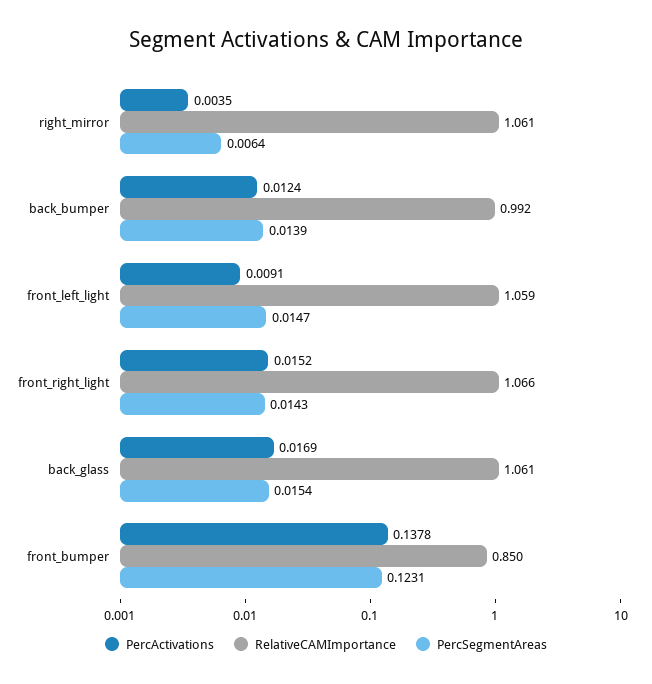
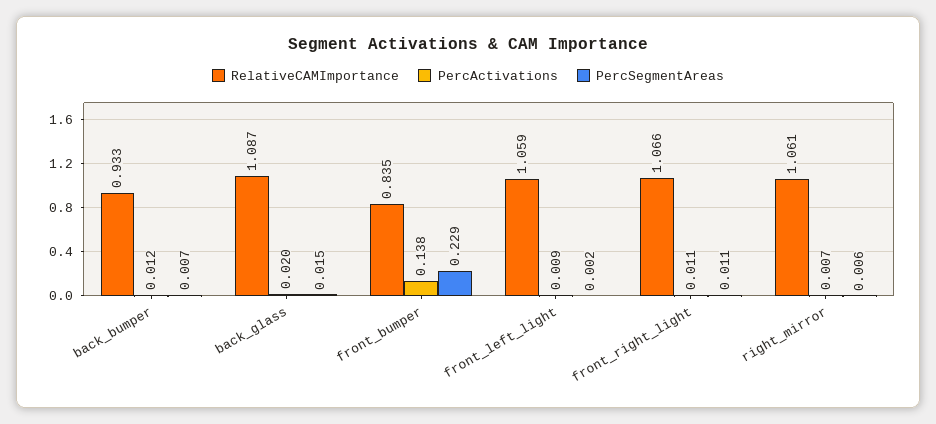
  {
    "PercActivations": {
-     "right_mirror": 0.0035,
+     "right_mirror": 0.007,
      "back_bumper": 0.0124,
      "front_left_light": 0.0091,
-     "front_right_light": 0.0152,
+     "front_right_light": 0.011,
-     "back_glass": 0.0169,
+     "back_glass": 0.02,
      "front_bumper": 0.1378
    },
    "RelativeCAMImportance": {
      "right_mirror": 1.061,
-     "back_bumper": 0.992,
+     "back_bumper": 0.933,
      "front_left_light": 1.059,
      "front_right_light": 1.066,
-     "back_glass": 1.061,
+     "back_glass": 1.087,
-     "front_bumper": 0.85
+     "front_bumper": 0.835
    },
    "PercSegmentAreas": {
      "right_mirror": 0.0064,
-     "back_bumper": 0.0139,
+     "back_bumper": 0.007,
-     "front_left_light": 0.0147,
+     "front_left_light": 0.002,
-     "front_right_light": 0.0143,
+     "front_right_light": 0.011,
      "back_glass": 0.0154,
-     "front_bumper": 0.1231
+     "front_bumper": 0.229
    }
  }

